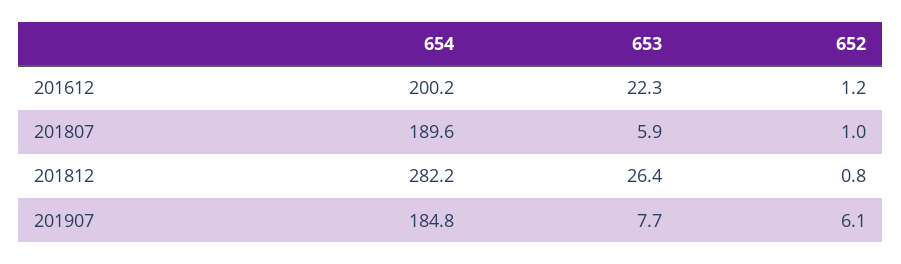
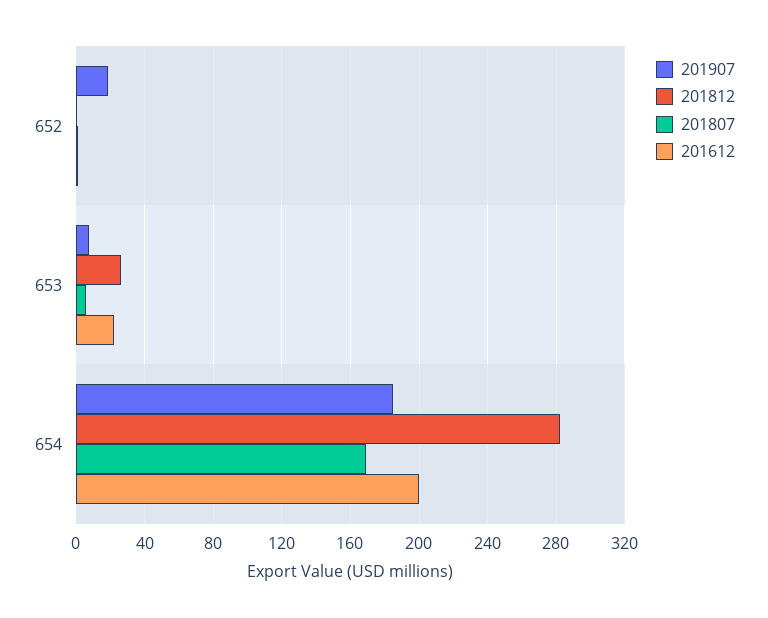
  {
    "201612": {
      "654": 200.2,
      "653": 22.3,
      "652": 1.2
    },
    "201807": {
-     "654": 189.6,
+     "654": 170,
      "653": 5.9,
      "652": 1
    },
    "201812": {
      "654": 282.2,
      "653": 26.4,
      "652": 0.8
    },
    "201907": {
      "654": 184.8,
      "653": 7.7,
-     "652": 6.1
+     "652": 20
    }
  }

